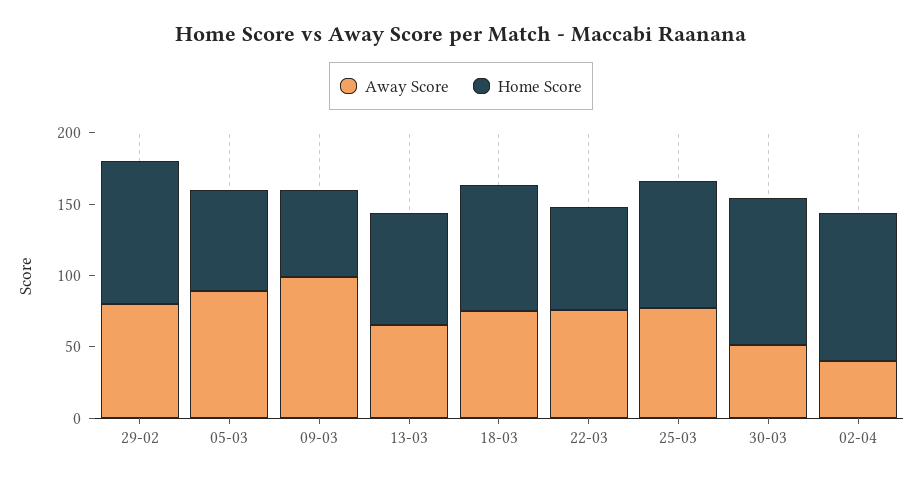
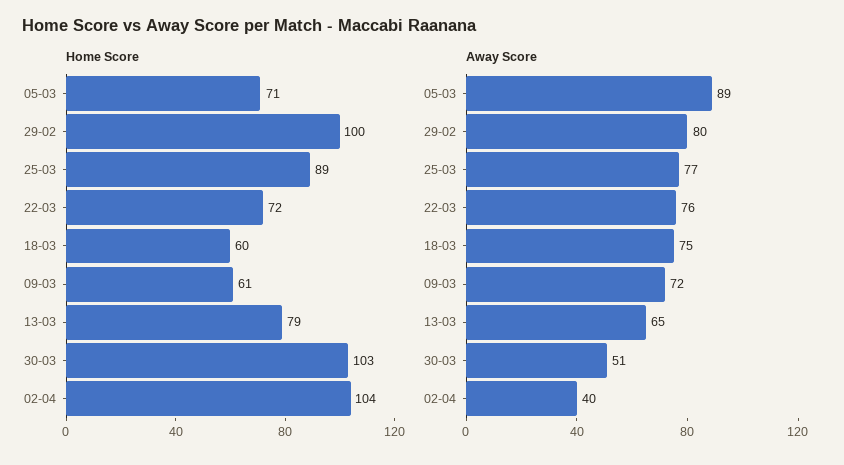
  {
    "Away Score": {
      "29-02": 80,
      "05-03": 89,
-     "09-03": 100,
+     "09-03": 72,
      "13-03": 65,
      "18-03": 75,
      "22-03": 76,
      "25-03": 77,
      "30-03": 51,
      "02-04": 40
    },
    "Home Score": {
      "29-02": 100,
      "05-03": 71,
      "09-03": 61,
      "13-03": 79,
-     "18-03": 90,
+     "18-03": 60,
      "22-03": 72,
      "25-03": 89,
      "30-03": 103,
      "02-04": 104
    }
  }

